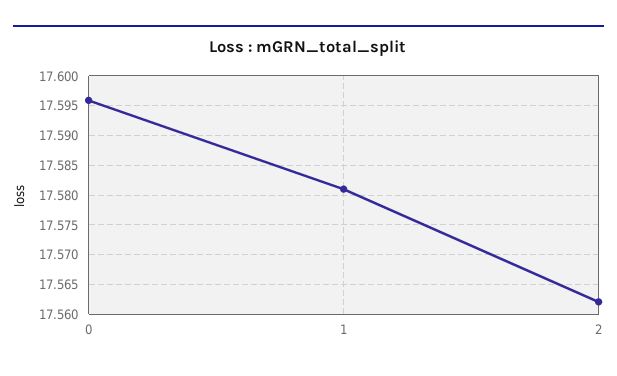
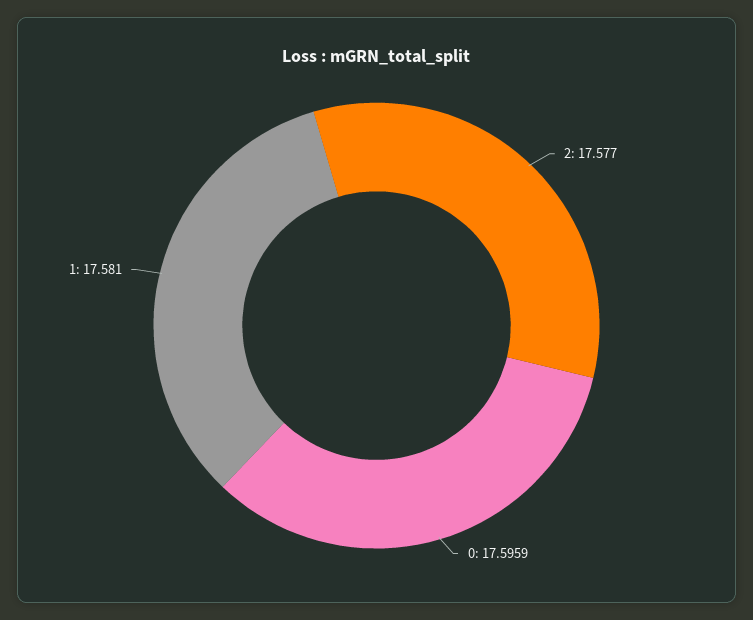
  {
    "0": 17.5959,
    "1": 17.581,
-   "2": 17.5625
+   "2": 17.577
  }

